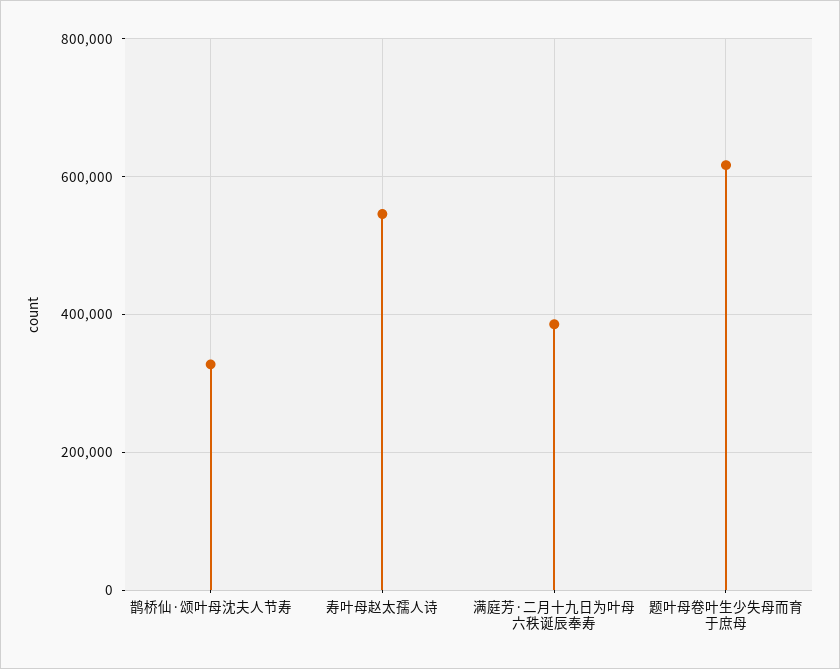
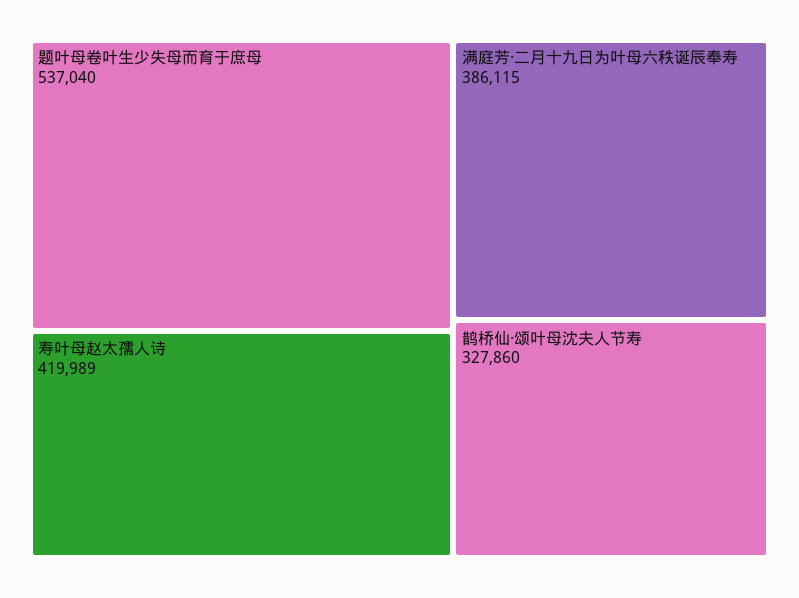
  {
    "鹊桥仙·颂叶母沈夫人节寿": 327860,
-   "寿叶母赵太孺人诗": 540000,
+   "寿叶母赵太孺人诗": 419989,
    "满庭芳·二月十九日为叶母六秩诞辰奉寿": 386115,
-   "题叶母卷叶生少失母而育于庶母": 620000
+   "题叶母卷叶生少失母而育于庶母": 537040
  }

